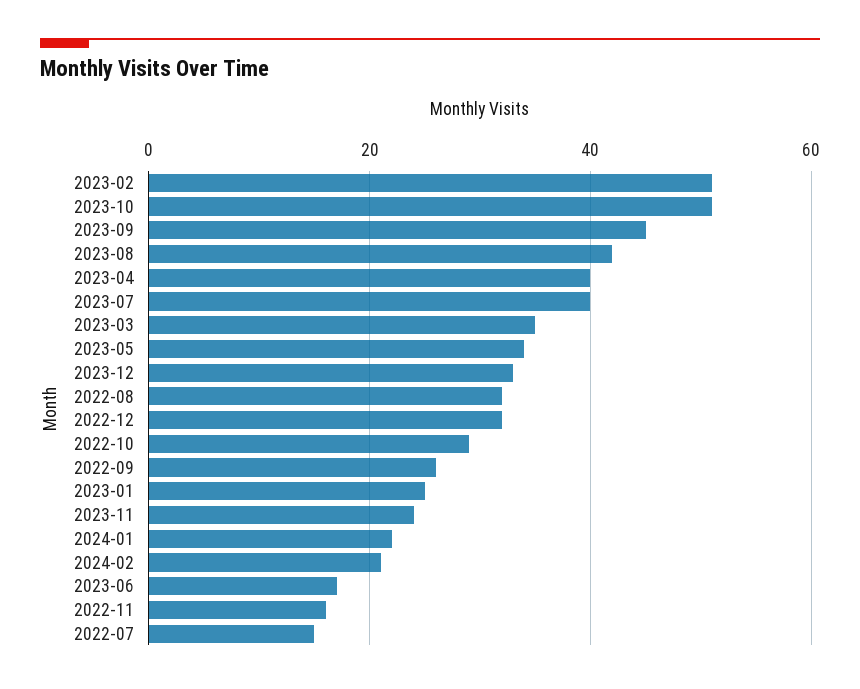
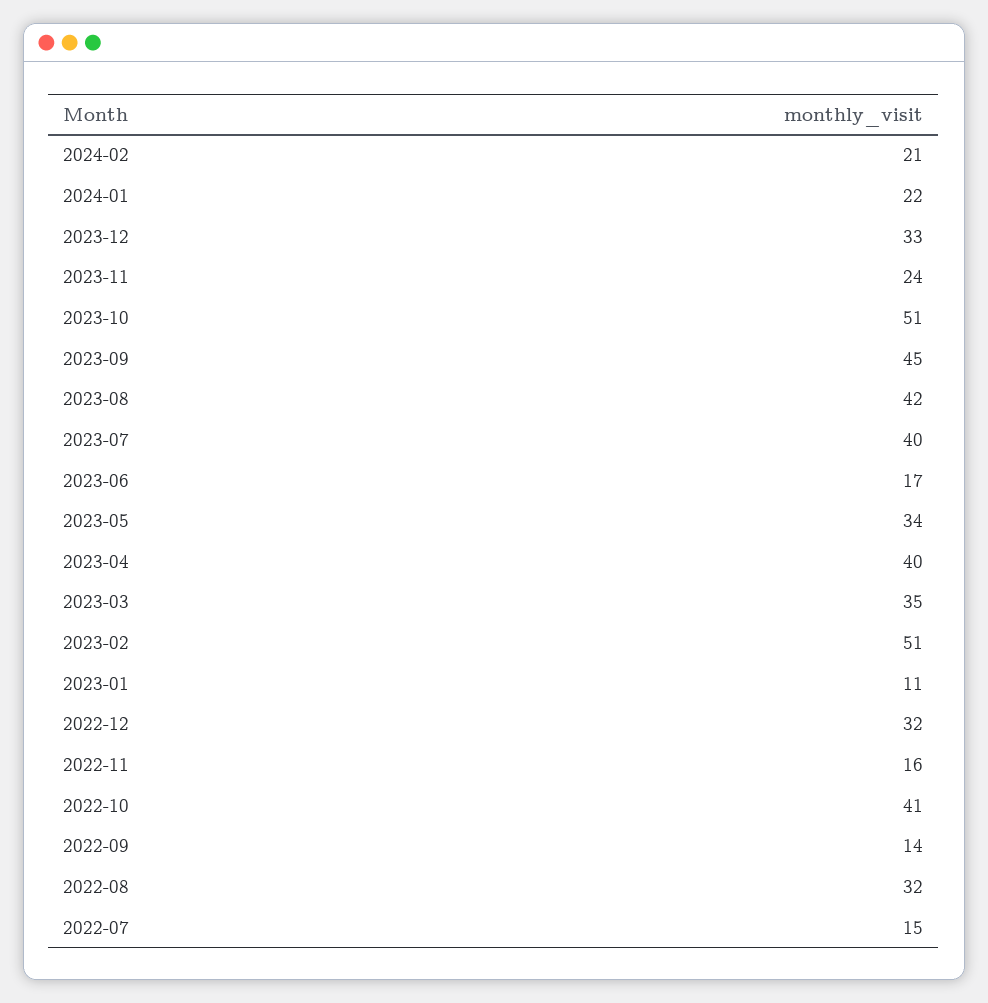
  {
    "2023-02": 51,
    "2023-10": 51,
    "2023-09": 45,
    "2023-08": 42,
    "2023-04": 40,
    "2023-07": 40,
    "2023-03": 35,
    "2023-05": 34,
    "2023-12": 33,
    "2022-08": 32,
    "2022-12": 32,
-   "2022-10": 30,
+   "2022-10": 41,
-   "2022-09": 25,
+   "2022-09": 14,
-   "2023-01": 25,
+   "2023-01": 11,
    "2023-11": 24,
    "2024-01": 22,
    "2024-02": 21,
    "2023-06": 17,
    "2022-11": 16,
    "2022-07": 15
  }

